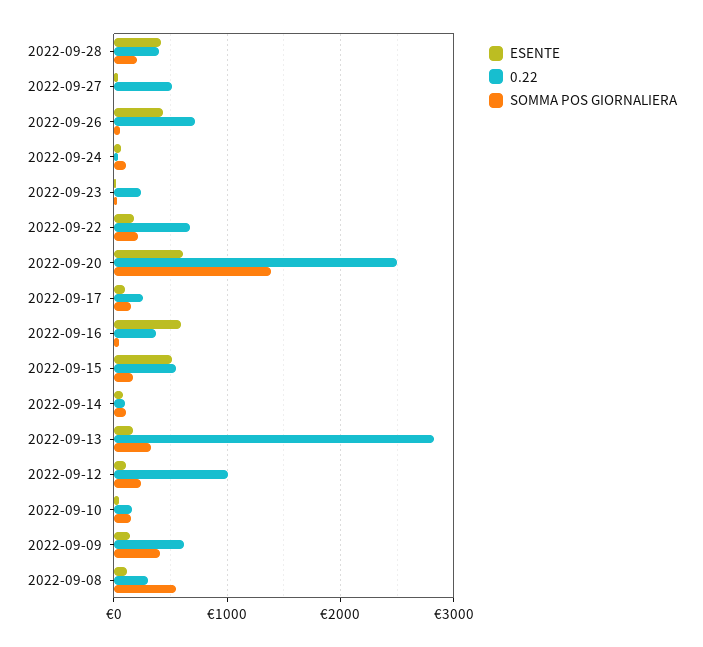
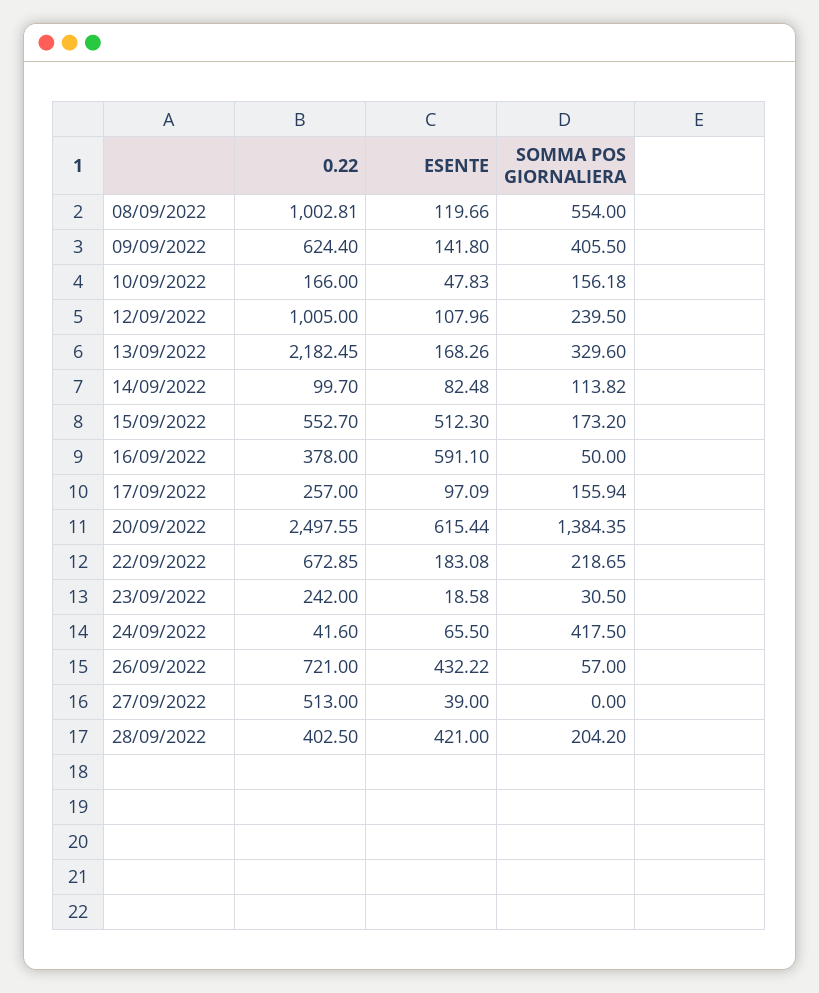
  {
    "ESENTE": {
      "2022-09-28": 421,
      "2022-09-27": 39,
      "2022-09-26": 432.22,
      "2022-09-24": 65.5,
      "2022-09-23": 18.58,
      "2022-09-22": 183.08,
      "2022-09-20": 615.44,
      "2022-09-17": 97.09,
      "2022-09-16": 591.1,
      "2022-09-15": 512.3,
      "2022-09-14": 82.48,
      "2022-09-13": 168.26,
      "2022-09-12": 107.96,
      "2022-09-10": 47.83,
      "2022-09-09": 141.8,
      "2022-09-08": 119.66
    },
    "0.22": {
      "2022-09-28": 402.5,
      "2022-09-27": 513,
      "2022-09-26": 721,
      "2022-09-24": 41.6,
      "2022-09-23": 242,
      "2022-09-22": 672.85,
      "2022-09-20": 2497.55,
      "2022-09-17": 257,
      "2022-09-16": 378,
      "2022-09-15": 552.7,
      "2022-09-14": 99.7,
-     "2022-09-13": 2800,
+     "2022-09-13": 2182.45,
      "2022-09-12": 1005,
      "2022-09-10": 166,
      "2022-09-09": 624.4,
-     "2022-09-08": 300
+     "2022-09-08": 1002.81
    },
    "SOMMA POS GIORNALIERA": {
      "2022-09-28": 204.2,
      "2022-09-27": 0,
      "2022-09-26": 57,
-     "2022-09-24": 100,
+     "2022-09-24": 417.5,
      "2022-09-23": 30.5,
      "2022-09-22": 218.65,
      "2022-09-20": 1384.35,
      "2022-09-17": 155.94,
      "2022-09-16": 50,
      "2022-09-15": 173.2,
      "2022-09-14": 113.82,
      "2022-09-13": 329.6,
      "2022-09-12": 239.5,
      "2022-09-10": 156.18,
      "2022-09-09": 405.5,
      "2022-09-08": 554
    }
  }

